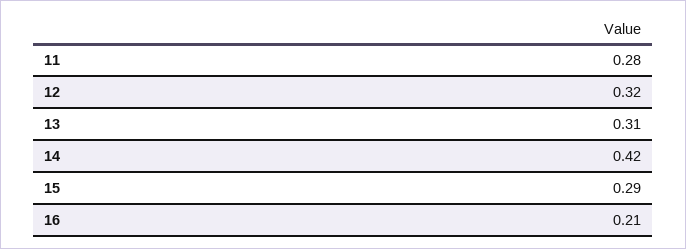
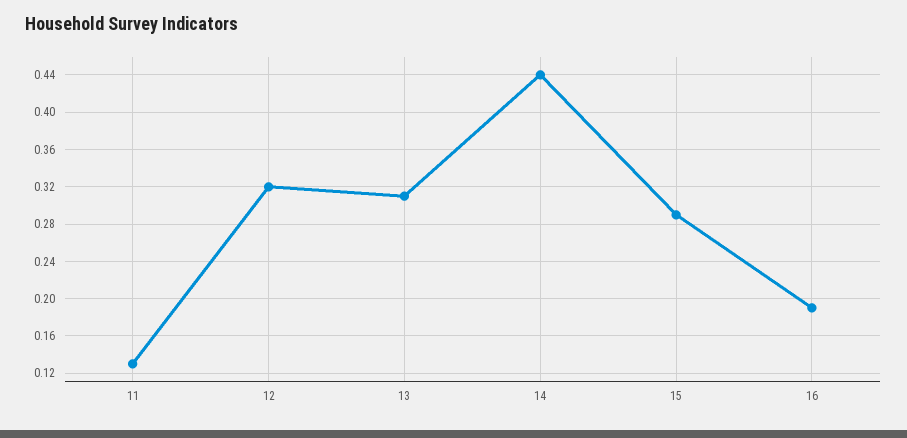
  {
-   "11": 0.28,
+   "11": 0.13,
    "12": 0.32,
    "13": 0.31,
-   "14": 0.42,
+   "14": 0.44,
    "15": 0.29,
-   "16": 0.21
+   "16": 0.19
  }

